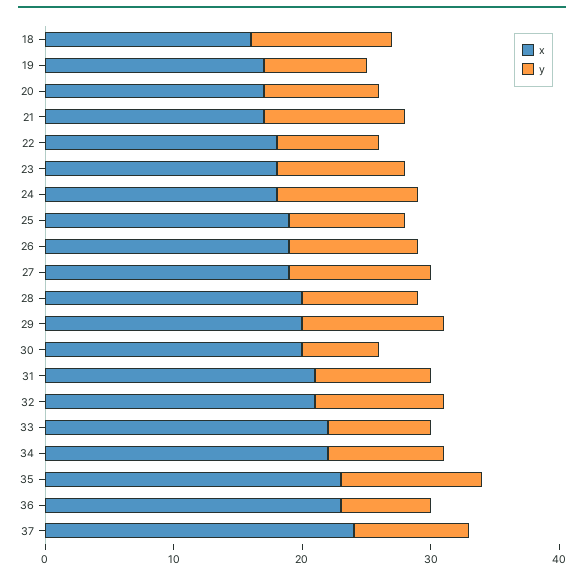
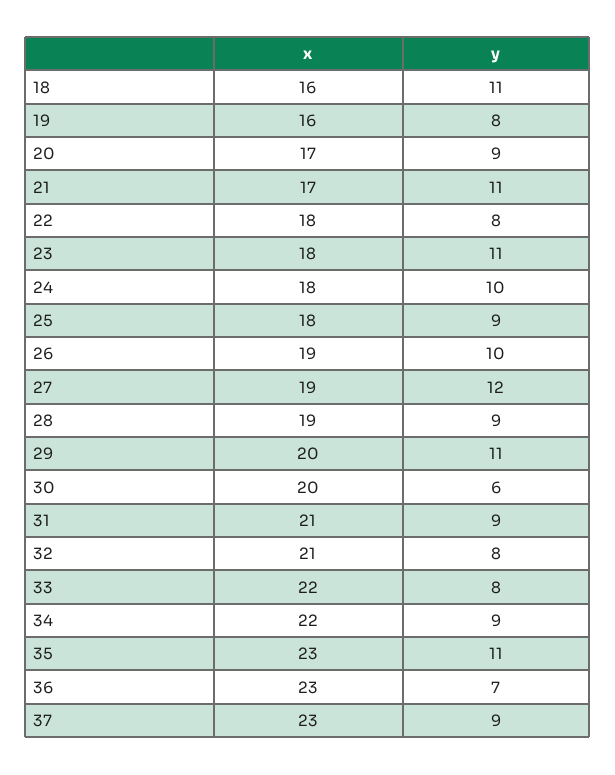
  {
    "x": {
      "18": 16,
-     "19": 17,
+     "19": 16,
      "20": 17,
      "21": 17,
      "22": 18,
      "23": 18,
      "24": 18,
-     "25": 19,
+     "25": 18,
      "26": 19,
      "27": 19,
-     "28": 20,
+     "28": 19,
      "29": 20,
      "30": 20,
      "31": 21,
      "32": 21,
      "33": 22,
      "34": 22,
      "35": 23,
      "36": 23,
-     "37": 24
+     "37": 23
    },
    "y": {
      "18": 11,
      "19": 8,
      "20": 9,
      "21": 11,
      "22": 8,
-     "23": 10,
+     "23": 11,
-     "24": 11,
+     "24": 10,
      "25": 9,
      "26": 10,
-     "27": 11,
+     "27": 12,
      "28": 9,
      "29": 11,
      "30": 6,
      "31": 9,
-     "32": 10,
+     "32": 8,
      "33": 8,
      "34": 9,
      "35": 11,
      "36": 7,
      "37": 9
    }
  }

